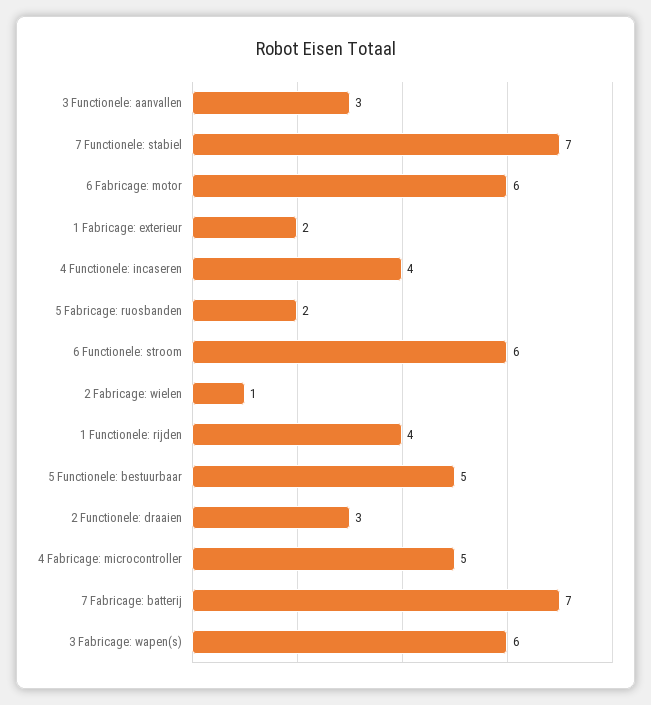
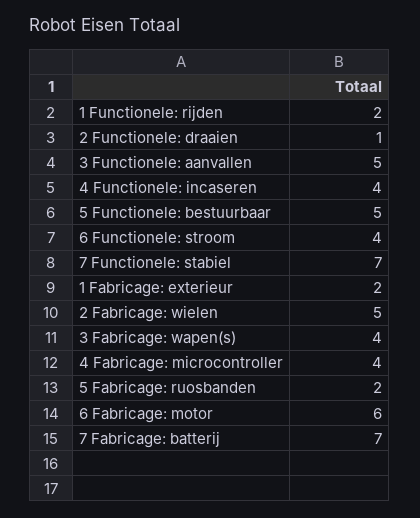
  {
-   "3 Functionele: aanvallen": 3,
+   "3 Functionele: aanvallen": 5,
    "7 Functionele: stabiel": 7,
    "6 Fabricage: motor": 6,
    "1 Fabricage: exterieur": 2,
    "4 Functionele: incaseren": 4,
    "5 Fabricage: ruosbanden": 2,
-   "6 Functionele: stroom": 6,
+   "6 Functionele: stroom": 4,
-   "2 Fabricage: wielen": 1,
+   "2 Fabricage: wielen": 5,
-   "1 Functionele: rijden": 4,
+   "1 Functionele: rijden": 2,
    "5 Functionele: bestuurbaar": 5,
-   "2 Functionele: draaien": 3,
+   "2 Functionele: draaien": 1,
-   "4 Fabricage: microcontroller": 5,
+   "4 Fabricage: microcontroller": 4,
    "7 Fabricage: batterij": 7,
-   "3 Fabricage: wapen(s)": 6
+   "3 Fabricage: wapen(s)": 4
  }

